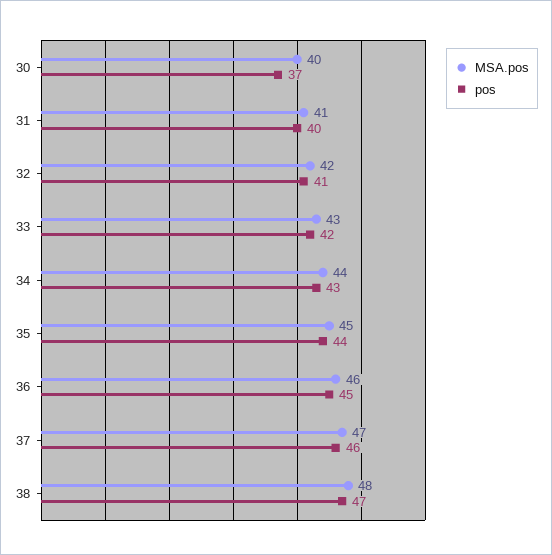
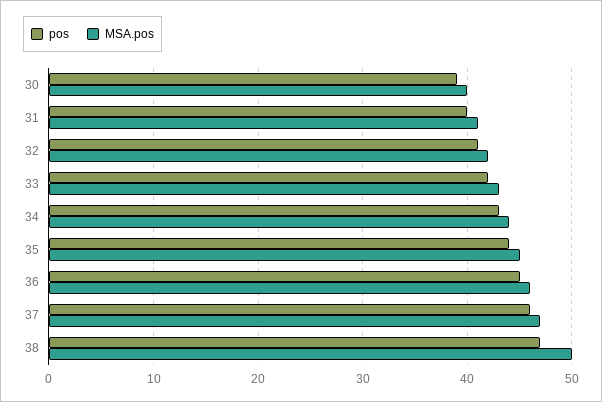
  {
    "MSA.pos": {
      "30": 40,
      "31": 41,
      "32": 42,
      "33": 43,
      "34": 44,
      "35": 45,
      "36": 46,
      "37": 47,
-     "38": 48
+     "38": 50
    },
    "pos": {
-     "30": 37,
+     "30": 39,
      "31": 40,
      "32": 41,
      "33": 42,
      "34": 43,
      "35": 44,
      "36": 45,
      "37": 46,
      "38": 47
    }
  }

